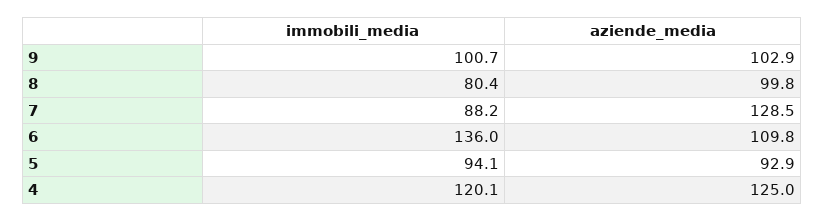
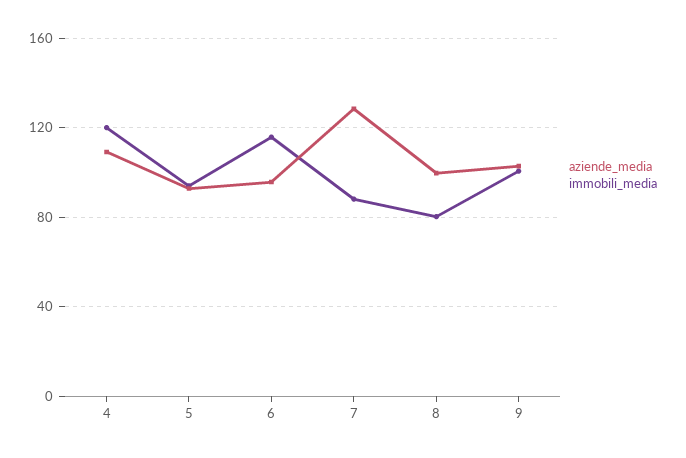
  {
    "immobili_media": {
      "9": 100.7,
      "8": 80.4,
      "7": 88.2,
-     "6": 136,
+     "6": 115,
      "5": 94.1,
      "4": 120.1
    },
    "aziende_media": {
      "9": 102.9,
      "8": 99.8,
      "7": 128.5,
-     "6": 109.8,
+     "6": 95,
      "5": 92.9,
-     "4": 125
+     "4": 110
    }
  }

